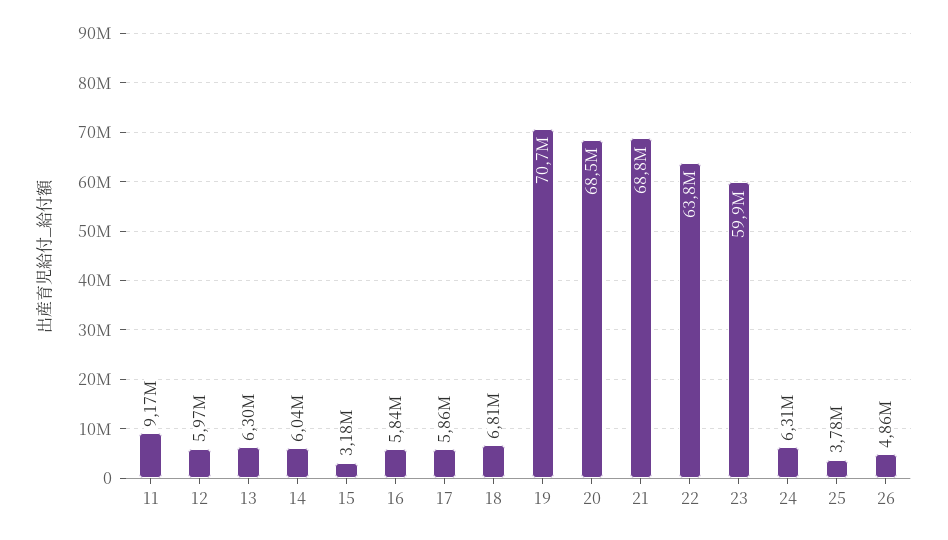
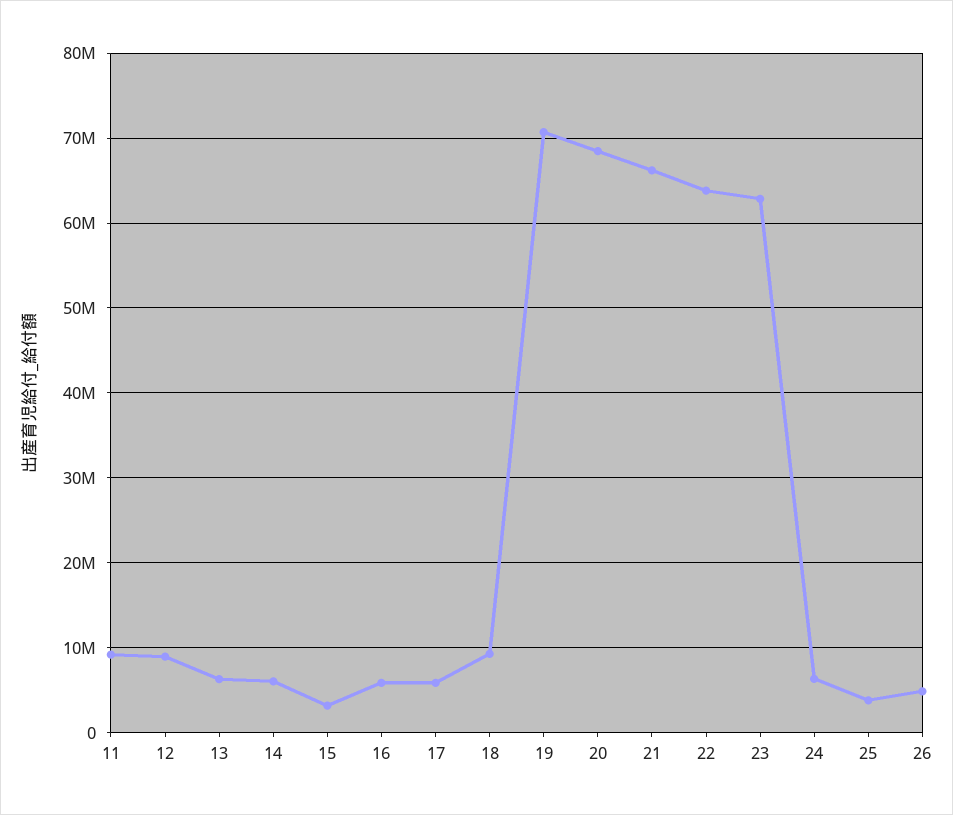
  {
    "11": 9170000,
-   "12": 5970000,
+   "12": 9000000,
    "13": 6300000,
    "14": 6040000,
    "15": 3180000,
    "16": 5840000,
    "17": 5860000,
-   "18": 6810000,
+   "18": 9000000,
    "19": 70700000,
    "20": 68500000,
-   "21": 68800000,
+   "21": 66000000,
    "22": 63800000,
-   "23": 59900000,
+   "23": 63000000,
    "24": 6310000,
    "25": 3780000,
    "26": 4860000
  }

